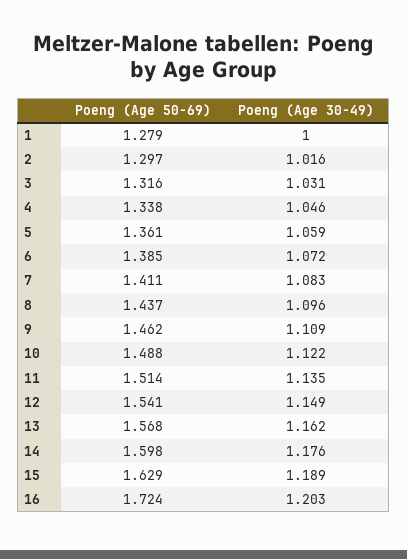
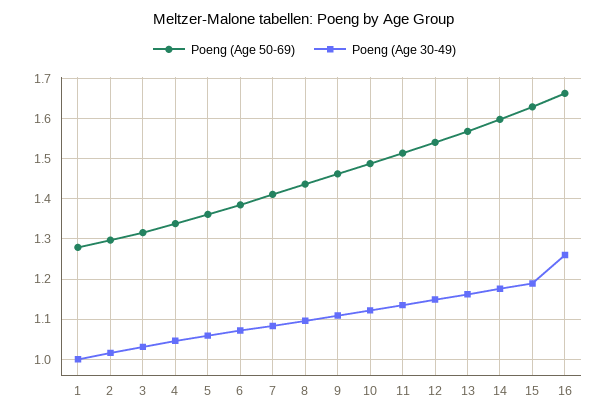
  {
    "Poeng (Age 50-69)": {
      "1": 1.279,
      "2": 1.297,
      "3": 1.316,
      "4": 1.338,
      "5": 1.361,
      "6": 1.385,
      "7": 1.411,
      "8": 1.437,
      "9": 1.462,
      "10": 1.488,
      "11": 1.514,
      "12": 1.541,
      "13": 1.568,
      "14": 1.598,
      "15": 1.629,
-     "16": 1.724
+     "16": 1.66
    },
    "Poeng (Age 30-49)": {
      "1": 1,
      "2": 1.016,
      "3": 1.031,
      "4": 1.046,
      "5": 1.059,
      "6": 1.072,
      "7": 1.083,
      "8": 1.096,
      "9": 1.109,
      "10": 1.122,
      "11": 1.135,
      "12": 1.149,
      "13": 1.162,
      "14": 1.176,
      "15": 1.189,
-     "16": 1.203
+     "16": 1.26
    }
  }

